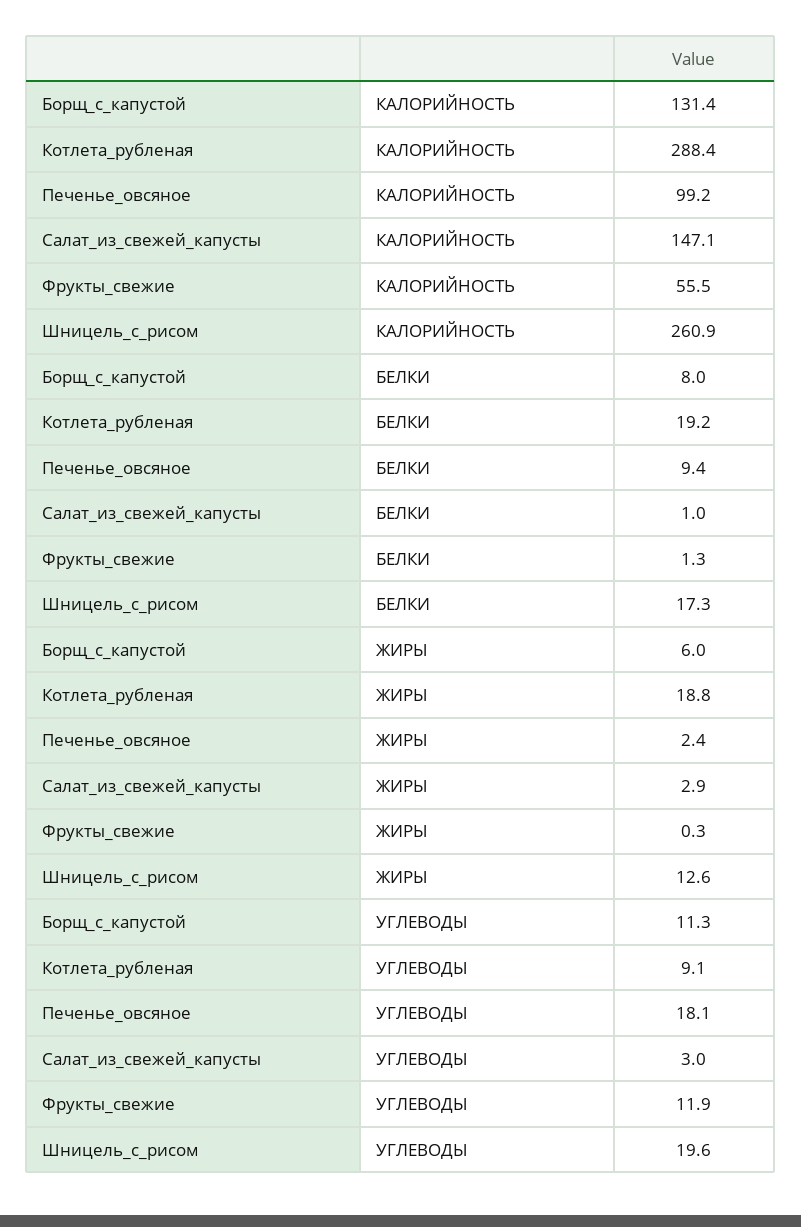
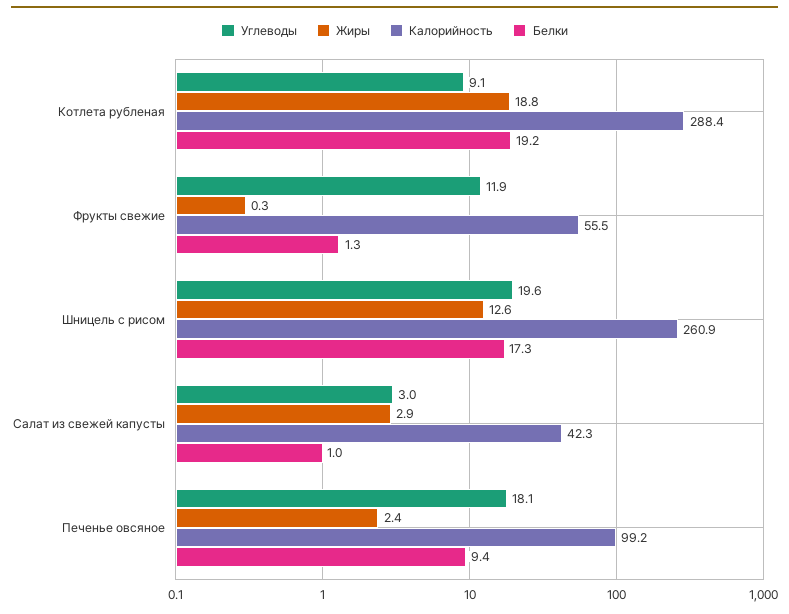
  {
    "КАЛОРИЙНОСТЬ": {
-     "Борщ_с_капустой": 131.4,
      "Котлета_рубленая": 288.4,
      "Печенье_овсяное": 99.2,
-     "Салат_из_свежей_капусты": 147.1,
+     "Салат_из_свежей_капусты": 42.3,
      "Фрукты_свежие": 55.5,
      "Шницель_с_рисом": 260.9
    },
    "БЕЛКИ": {
-     "Борщ_с_капустой": 8,
      "Котлета_рубленая": 19.2,
      "Печенье_овсяное": 9.4,
      "Салат_из_свежей_капусты": 1,
      "Фрукты_свежие": 1.3,
      "Шницель_с_рисом": 17.3
    },
    "ЖИРЫ": {
-     "Борщ_с_капустой": 6,
      "Котлета_рубленая": 18.8,
      "Печенье_овсяное": 2.4,
      "Салат_из_свежей_капусты": 2.9,
      "Фрукты_свежие": 0.3,
      "Шницель_с_рисом": 12.6
    },
    "УГЛЕВОДЫ": {
-     "Борщ_с_капустой": 11.3,
      "Котлета_рубленая": 9.1,
      "Печенье_овсяное": 18.1,
      "Салат_из_свежей_капусты": 3,
      "Фрукты_свежие": 11.9,
      "Шницель_с_рисом": 19.6
    }
  }

